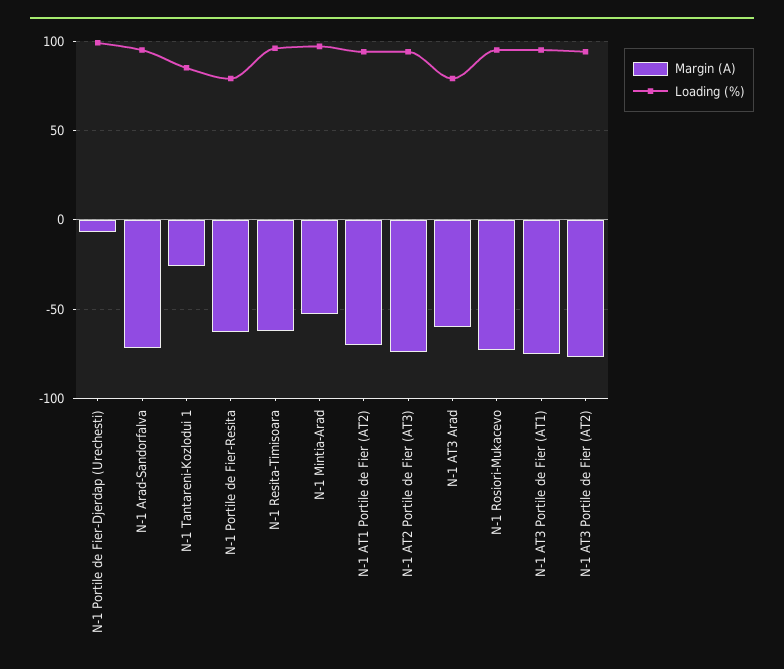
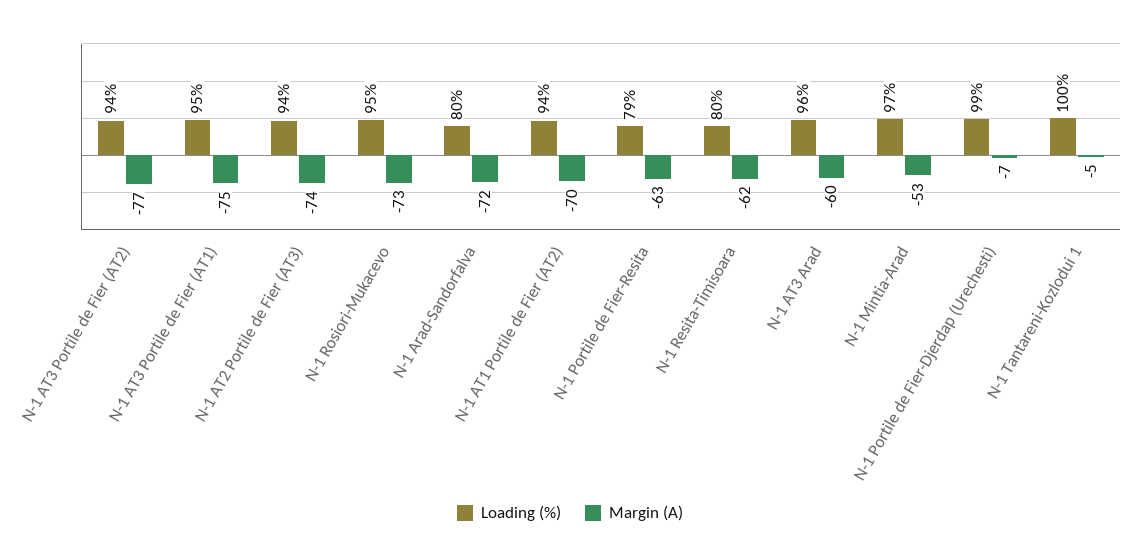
  {
    "Margin (A)": {
      "N-1 Portile de Fier-Djerdap (Urechesti)": -7,
      "N-1 Arad-Sandorfalva": -72,
-     "N-1 Tantareni-Kozlodui 1": -25,
+     "N-1 Tantareni-Kozlodui 1": -5,
      "N-1 Portile de Fier-Resita": -63,
      "N-1 Resita-Timisoara": -62,
      "N-1 Mintia-Arad": -53,
      "N-1 AT1 Portile de Fier (AT2)": -70,
      "N-1 AT2 Portile de Fier (AT3)": -74,
      "N-1 AT3 Arad": -60,
      "N-1 Rosiori-Mukacevo": -73,
      "N-1 AT3 Portile de Fier (AT1)": -75,
      "N-1 AT3 Portile de Fier (AT2)": -77
    },
    "Loading (%)": {
      "N-1 Portile de Fier-Djerdap (Urechesti)": 99,
-     "N-1 Arad-Sandorfalva": 95,
+     "N-1 Arad-Sandorfalva": 80,
-     "N-1 Tantareni-Kozlodui 1": 85,
+     "N-1 Tantareni-Kozlodui 1": 100,
      "N-1 Portile de Fier-Resita": 79,
-     "N-1 Resita-Timisoara": 95,
+     "N-1 Resita-Timisoara": 80,
      "N-1 Mintia-Arad": 97,
      "N-1 AT1 Portile de Fier (AT2)": 94,
      "N-1 AT2 Portile de Fier (AT3)": 94,
-     "N-1 AT3 Arad": 80,
+     "N-1 AT3 Arad": 96,
      "N-1 Rosiori-Mukacevo": 95,
      "N-1 AT3 Portile de Fier (AT1)": 95,
      "N-1 AT3 Portile de Fier (AT2)": 94
    }
  }

